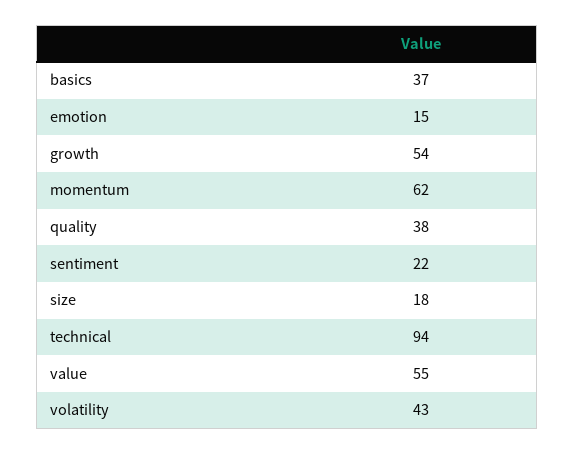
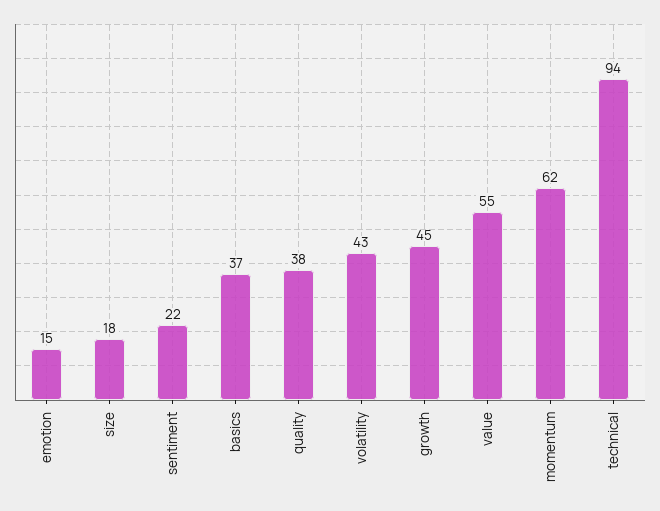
  {
    "basics": 37,
    "emotion": 15,
-   "growth": 54,
+   "growth": 45,
    "momentum": 62,
    "quality": 38,
    "sentiment": 22,
    "size": 18,
    "technical": 94,
    "value": 55,
    "volatility": 43
  }

